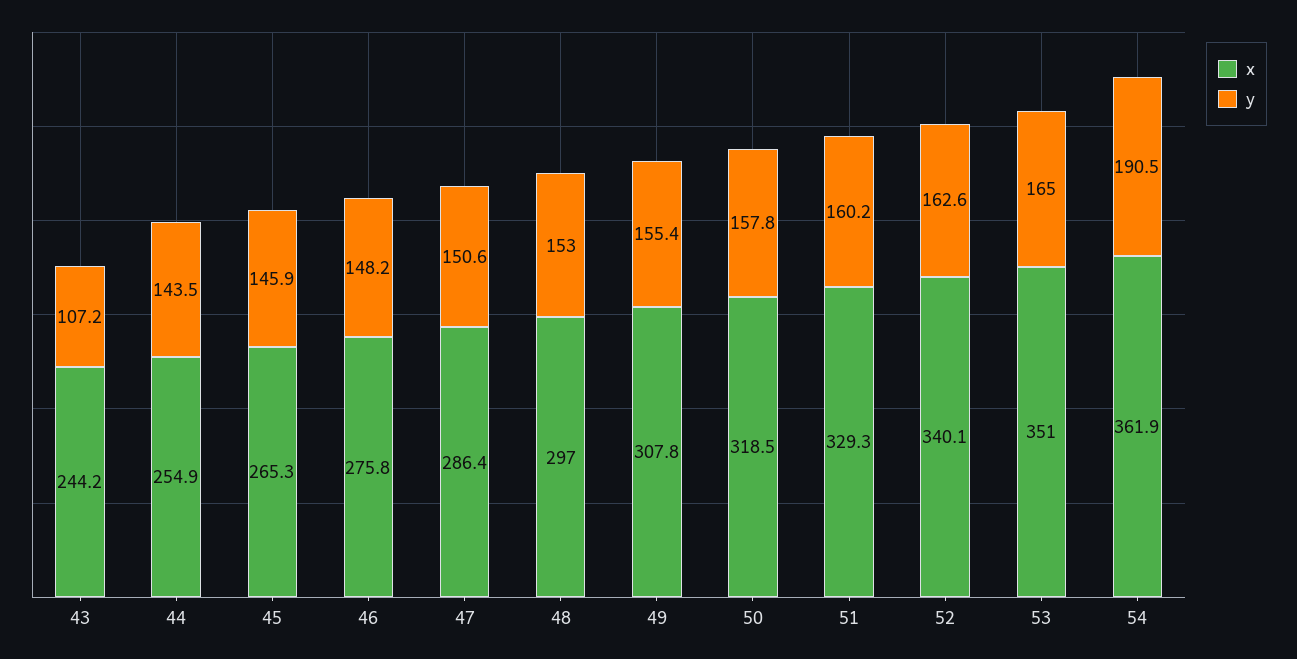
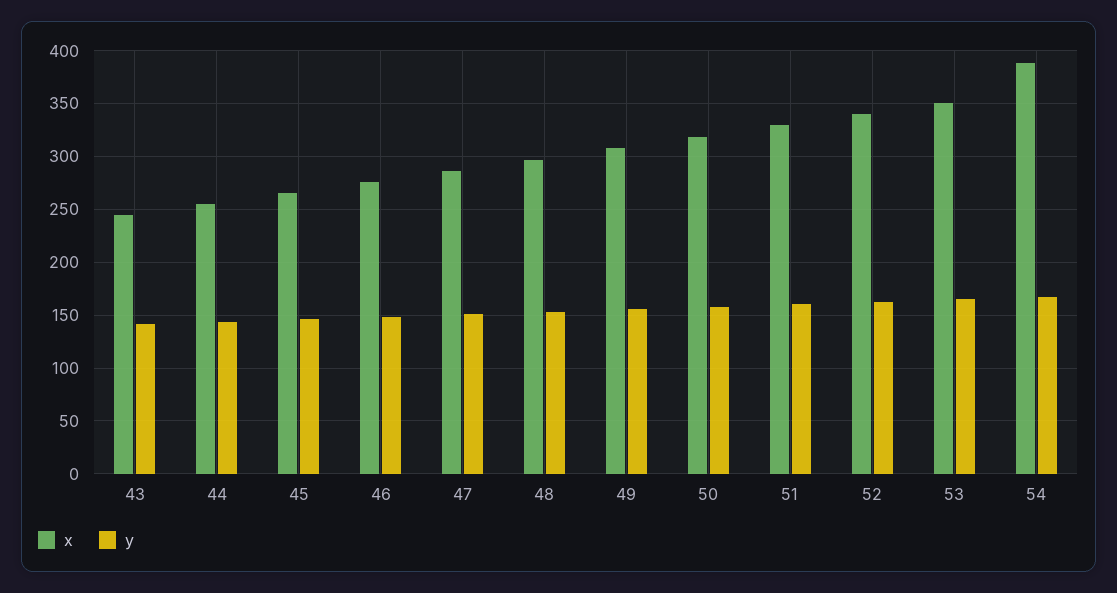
  {
    "x": {
      "43": 244.2,
      "44": 254.9,
      "45": 265.3,
      "46": 275.8,
      "47": 286.4,
      "48": 297,
      "49": 307.8,
      "50": 318.5,
      "51": 329.3,
      "52": 340.1,
      "53": 351,
-     "54": 361.9
+     "54": 390
    },
    "y": {
-     "43": 107.2,
+     "43": 140,
      "44": 143.5,
      "45": 145.9,
      "46": 148.2,
      "47": 150.6,
      "48": 153,
      "49": 155.4,
      "50": 157.8,
      "51": 160.2,
      "52": 162.6,
      "53": 165,
-     "54": 190.5
+     "54": 170
    }
  }

